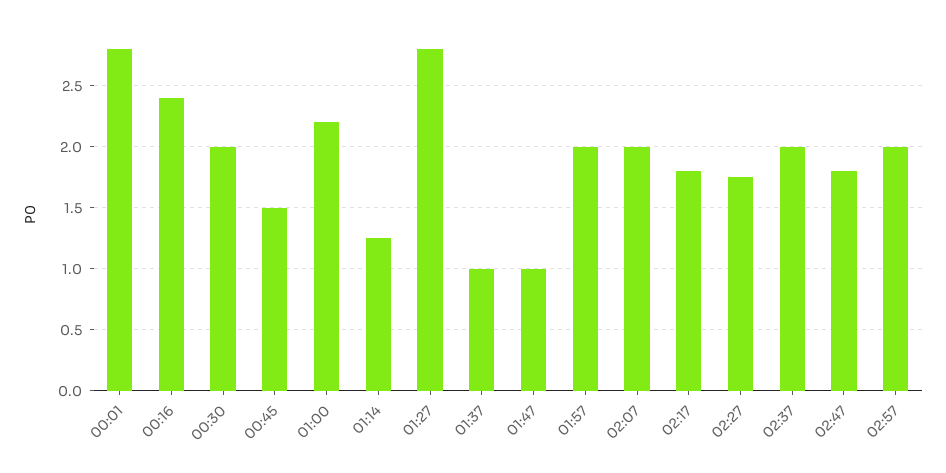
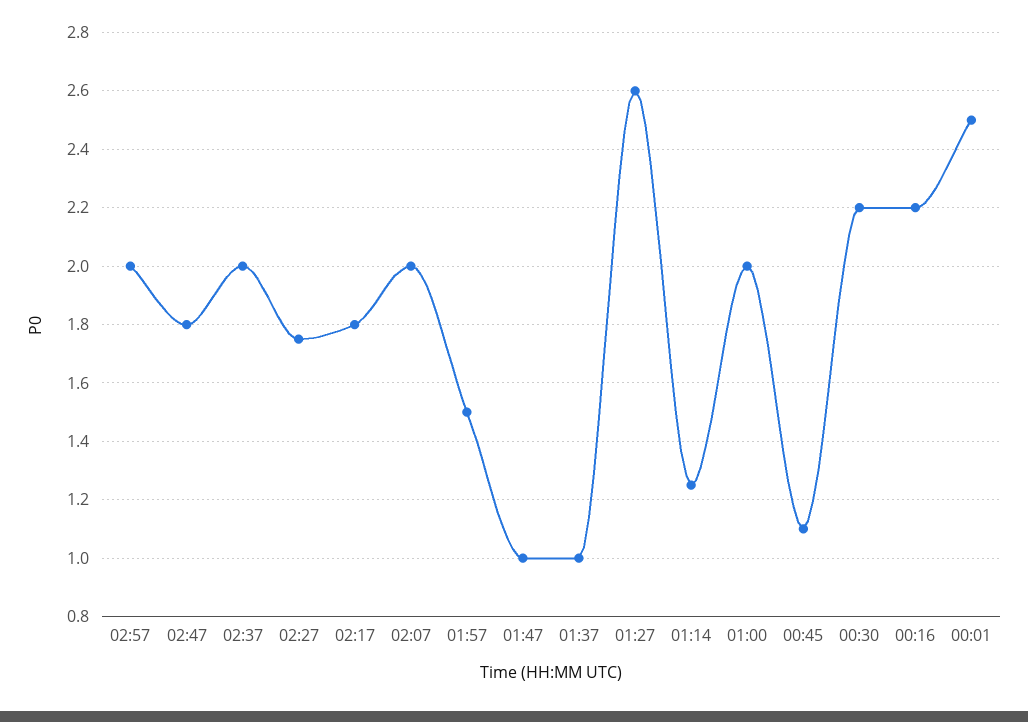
  {
-   "00:01": 2.8,
+   "00:01": 2.5,
-   "00:16": 2.4,
+   "00:16": 2.2,
-   "00:30": 2,
+   "00:30": 2.2,
-   "00:45": 1.5,
+   "00:45": 1.1,
-   "01:00": 2.2,
+   "01:00": 2,
    "01:14": 1.25,
-   "01:27": 2.8,
+   "01:27": 2.6,
    "01:37": 1,
    "01:47": 1,
-   "01:57": 2,
+   "01:57": 1.5,
    "02:07": 2,
    "02:17": 1.8,
    "02:27": 1.75,
    "02:37": 2,
    "02:47": 1.8,
    "02:57": 2
  }

